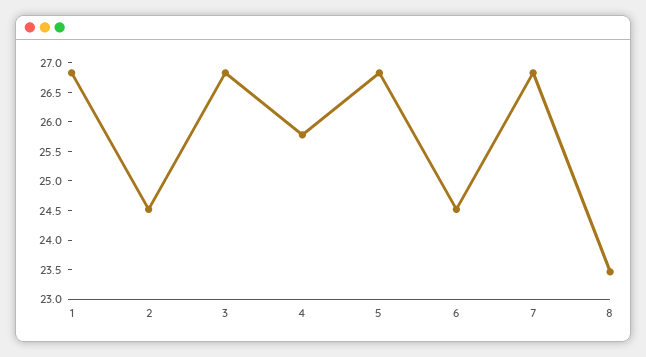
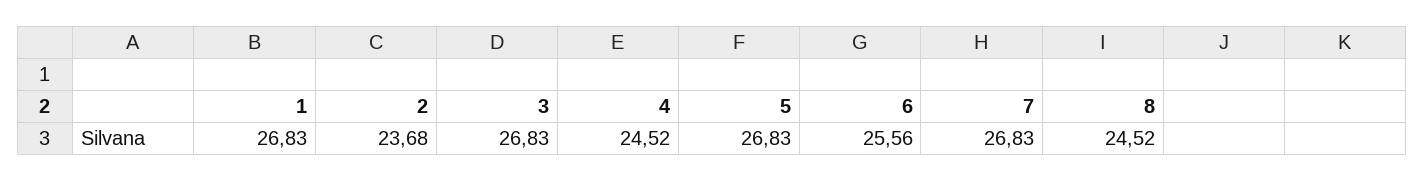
  {
    "1": 26.83,
-   "2": 24.5,
+   "2": 23.68,
    "3": 26.83,
-   "4": 25.75,
+   "4": 24.52,
    "5": 26.83,
-   "6": 24.5,
+   "6": 25.56,
    "7": 26.83,
-   "8": 23.5
+   "8": 24.52
  }

